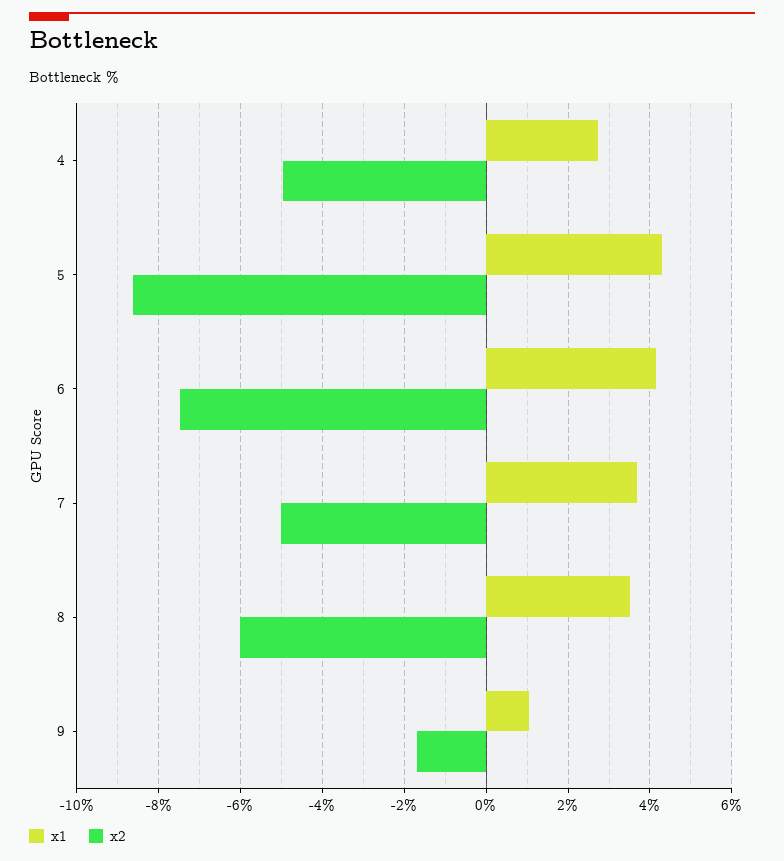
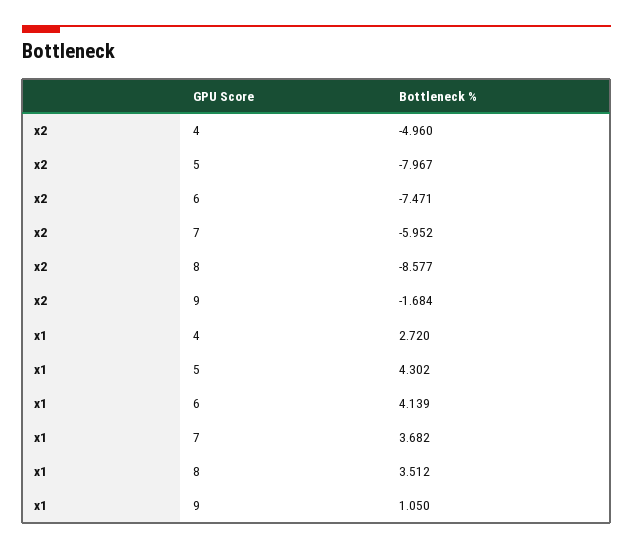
  {
    "x1": {
      "4": 2.72,
      "5": 4.302,
      "6": 4.139,
      "7": 3.682,
      "8": 3.512,
      "9": 1.05
    },
    "x2": {
      "4": -4.96,
-     "5": -8.6,
+     "5": -7.967,
      "6": -7.471,
-     "7": -5,
+     "7": -5.952,
-     "8": -6,
+     "8": -8.577,
      "9": -1.684
    }
  }

